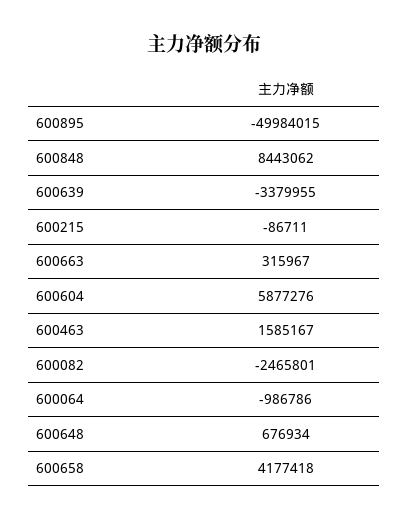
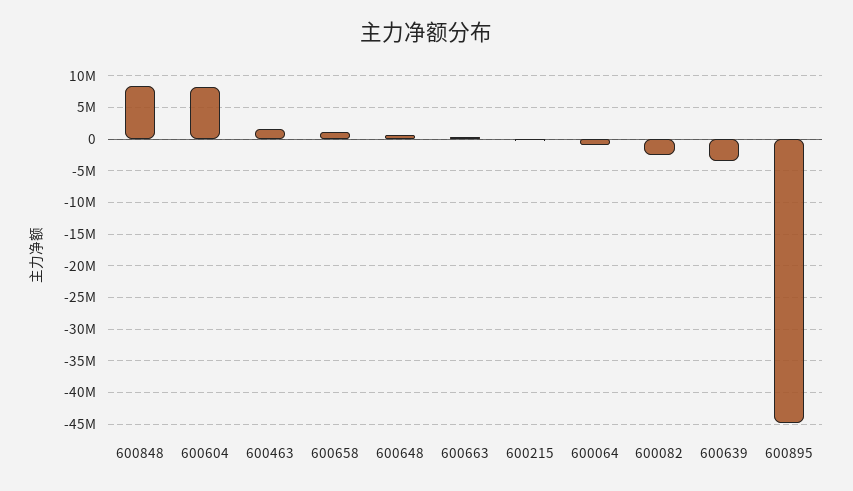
  {
-   "600895": -49984015,
+   "600895": -45000000,
    "600848": 8443062,
    "600639": -3379955,
    "600215": -86711,
    "600663": 315967,
-   "600604": 5877276,
+   "600604": 8000000,
    "600463": 1585167,
    "600082": -2465801,
    "600064": -986786,
    "600648": 676934,
-   "600658": 4177418
+   "600658": 1000000
  }

